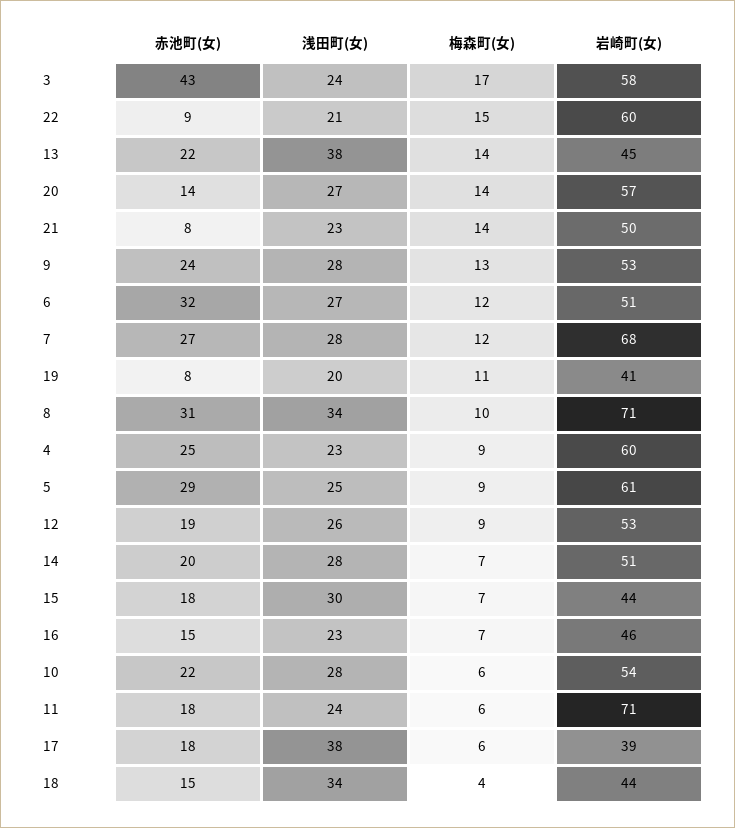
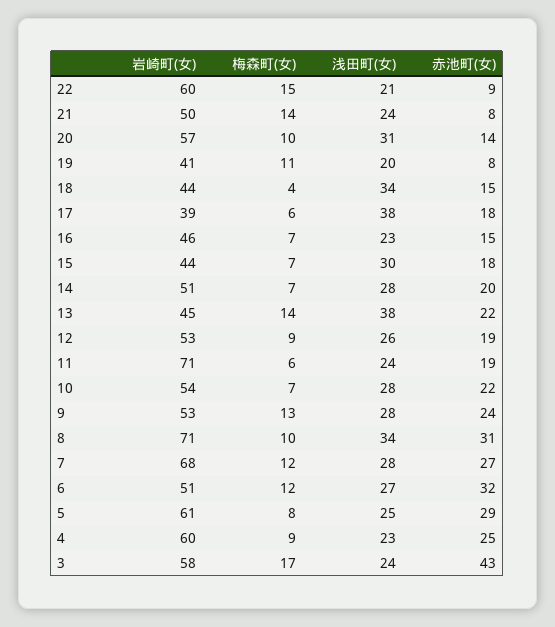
  {
    "赤池町(女)": {
      "3": 43,
      "22": 9,
      "13": 22,
      "20": 14,
      "21": 8,
      "9": 24,
      "6": 32,
      "7": 27,
      "19": 8,
      "8": 31,
      "4": 25,
      "5": 29,
      "12": 19,
      "14": 20,
      "15": 18,
      "16": 15,
      "10": 22,
-     "11": 18,
+     "11": 19,
      "17": 18,
      "18": 15
    },
    "浅田町(女)": {
      "3": 24,
      "22": 21,
      "13": 38,
-     "20": 27,
+     "20": 31,
-     "21": 23,
+     "21": 24,
      "9": 28,
      "6": 27,
      "7": 28,
      "19": 20,
      "8": 34,
      "4": 23,
      "5": 25,
      "12": 26,
      "14": 28,
      "15": 30,
      "16": 23,
      "10": 28,
      "11": 24,
      "17": 38,
      "18": 34
    },
    "梅森町(女)": {
      "3": 17,
      "22": 15,
      "13": 14,
-     "20": 14,
+     "20": 10,
      "21": 14,
      "9": 13,
      "6": 12,
      "7": 12,
      "19": 11,
      "8": 10,
      "4": 9,
-     "5": 9,
+     "5": 8,
      "12": 9,
      "14": 7,
      "15": 7,
      "16": 7,
-     "10": 6,
+     "10": 7,
      "11": 6,
      "17": 6,
      "18": 4
    },
    "岩崎町(女)": {
      "3": 58,
      "22": 60,
      "13": 45,
      "20": 57,
      "21": 50,
      "9": 53,
      "6": 51,
      "7": 68,
      "19": 41,
      "8": 71,
      "4": 60,
      "5": 61,
      "12": 53,
      "14": 51,
      "15": 44,
      "16": 46,
      "10": 54,
      "11": 71,
      "17": 39,
      "18": 44
    }
  }

